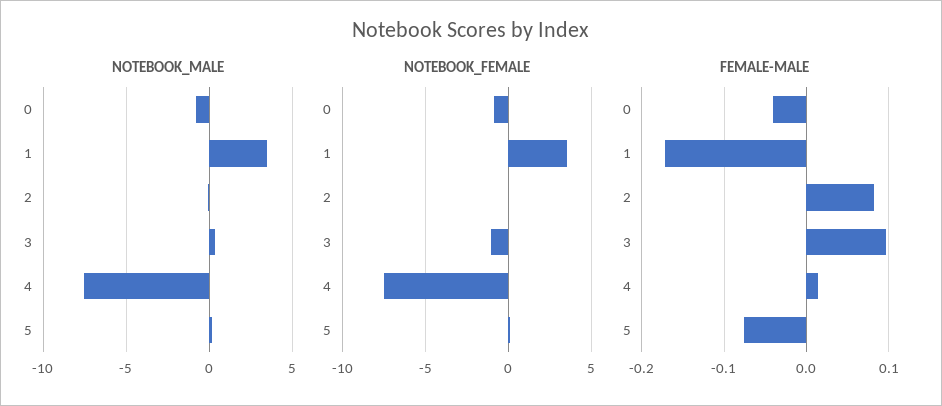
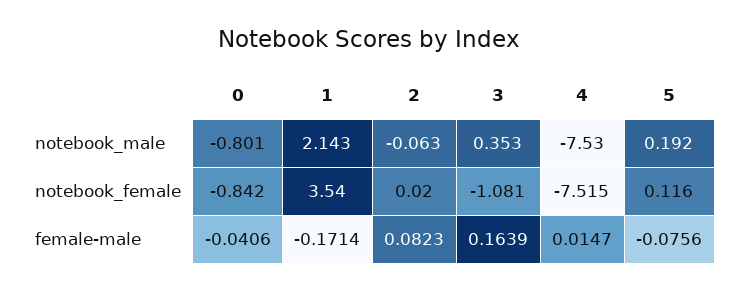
  {
    "NOTEBOOK_MALE": {
      "0": -0.801,
-     "1": 3.5,
+     "1": 2.143,
      "2": -0.063,
      "3": 0.353,
      "4": -7.53,
      "5": 0.192
    },
    "NOTEBOOK_FEMALE": {
      "0": -0.842,
      "1": 3.54,
      "2": 0.02,
      "3": -1.081,
      "4": -7.515,
      "5": 0.116
    },
    "FEMALE-MALE": {
      "0": -0.0406,
      "1": -0.1714,
      "2": 0.0823,
-     "3": 0.1,
+     "3": 0.1639,
      "4": 0.0147,
      "5": -0.0756
    }
  }

